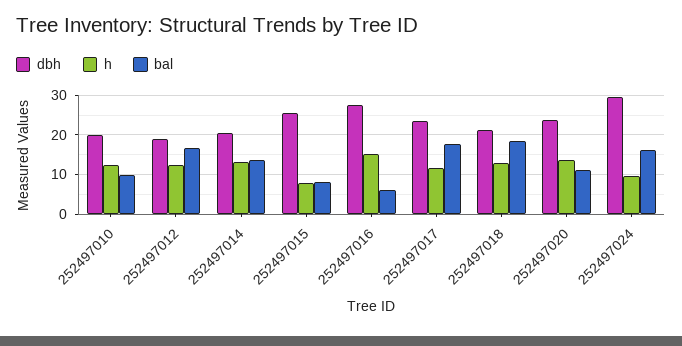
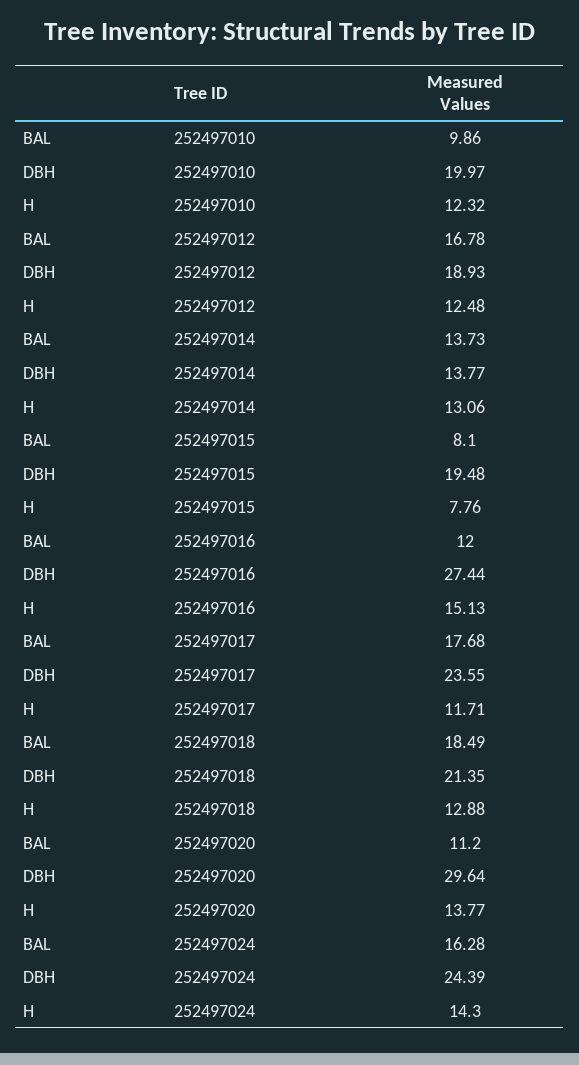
  {
    "dbh": {
      "252497010": 19.97,
      "252497012": 18.93,
-     "252497014": 20,
+     "252497014": 13.77,
-     "252497015": 26,
+     "252497015": 19.48,
      "252497016": 27.44,
      "252497017": 23.55,
      "252497018": 21.35,
-     "252497020": 24,
+     "252497020": 29.64,
-     "252497024": 30
+     "252497024": 24.39
    },
    "h": {
      "252497010": 12.32,
      "252497012": 12.48,
      "252497014": 13.06,
      "252497015": 7.76,
      "252497016": 15.13,
      "252497017": 11.71,
      "252497018": 12.88,
      "252497020": 13.77,
-     "252497024": 10
+     "252497024": 14.3
    },
    "bal": {
      "252497010": 9.86,
      "252497012": 16.78,
      "252497014": 13.73,
      "252497015": 8.1,
-     "252497016": 6,
+     "252497016": 12,
      "252497017": 17.68,
      "252497018": 18.49,
      "252497020": 11.2,
      "252497024": 16.28
    }
  }

